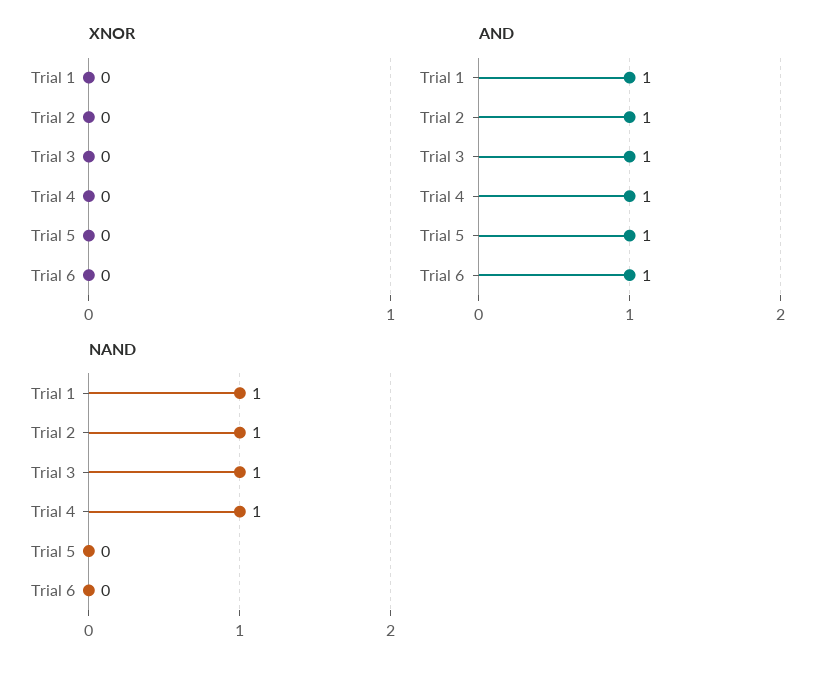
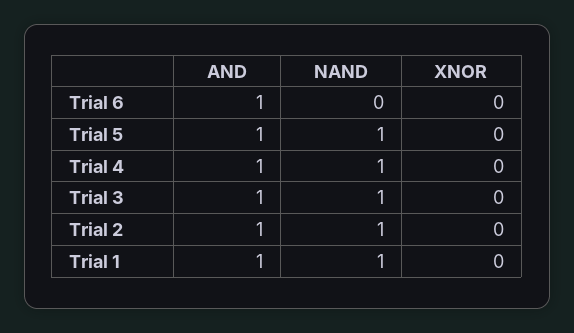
  {
    "XNOR": {
      "Trial 1": 0,
      "Trial 2": 0,
      "Trial 3": 0,
      "Trial 4": 0,
      "Trial 5": 0,
      "Trial 6": 0
    },
    "AND": {
      "Trial 1": 1,
      "Trial 2": 1,
      "Trial 3": 1,
      "Trial 4": 1,
      "Trial 5": 1,
      "Trial 6": 1
    },
    "NAND": {
      "Trial 1": 1,
      "Trial 2": 1,
      "Trial 3": 1,
      "Trial 4": 1,
-     "Trial 5": 0,
+     "Trial 5": 1,
      "Trial 6": 0
    }
  }

